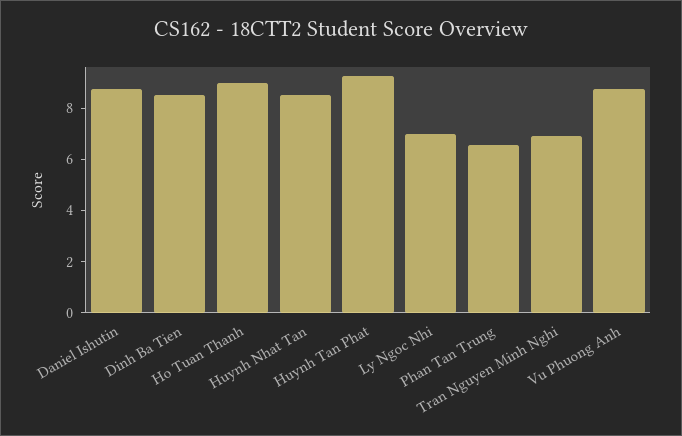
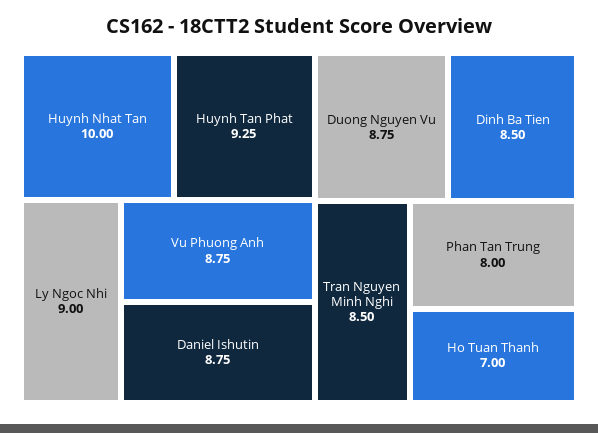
  {
    "Daniel Ishutin": 8.75,
    "Dinh Ba Tien": 8.5,
-   "Ho Tuan Thanh": 9,
+   "Ho Tuan Thanh": 7,
-   "Huynh Nhat Tan": 8.5,
+   "Huynh Nhat Tan": 10,
    "Huynh Tan Phat": 9.25,
-   "Ly Ngoc Nhi": 7,
+   "Ly Ngoc Nhi": 9,
-   "Phan Tan Trung": 6.5,
+   "Phan Tan Trung": 8,
-   "Tran Nguyen Minh Nghi": 7,
+   "Tran Nguyen Minh Nghi": 8.5,
-   "Vu Phuong Anh": 8.75
+   "Vu Phuong Anh": 8.75,
+   "Duong Nguyen Vu": 8.75
  }

